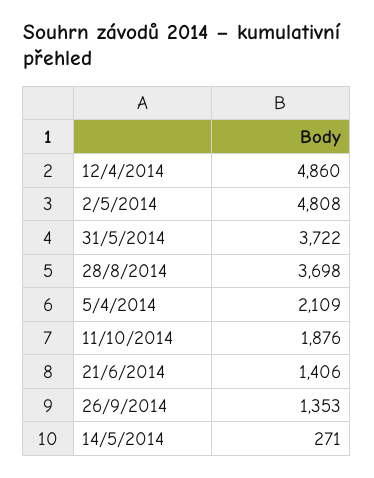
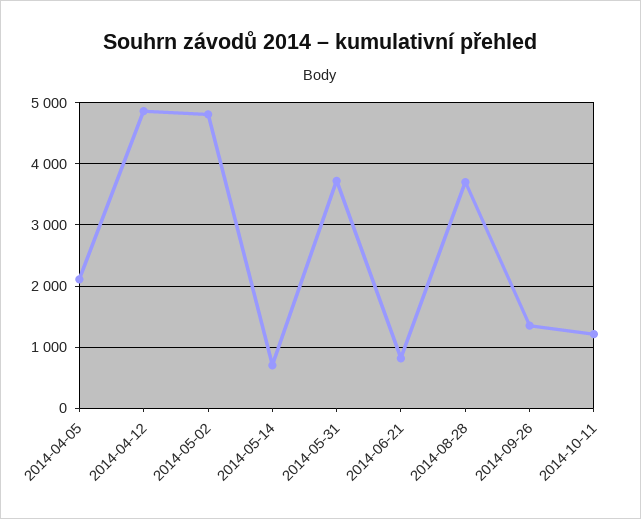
  {
    "12/4/2014": 4860,
    "2/5/2014": 4808,
    "31/5/2014": 3722,
    "28/8/2014": 3698,
    "5/4/2014": 2109,
-   "11/10/2014": 1876,
+   "11/10/2014": 1200,
-   "21/6/2014": 1406,
+   "21/6/2014": 800,
    "26/9/2014": 1353,
-   "14/5/2014": 271
+   "14/5/2014": 700
  }

